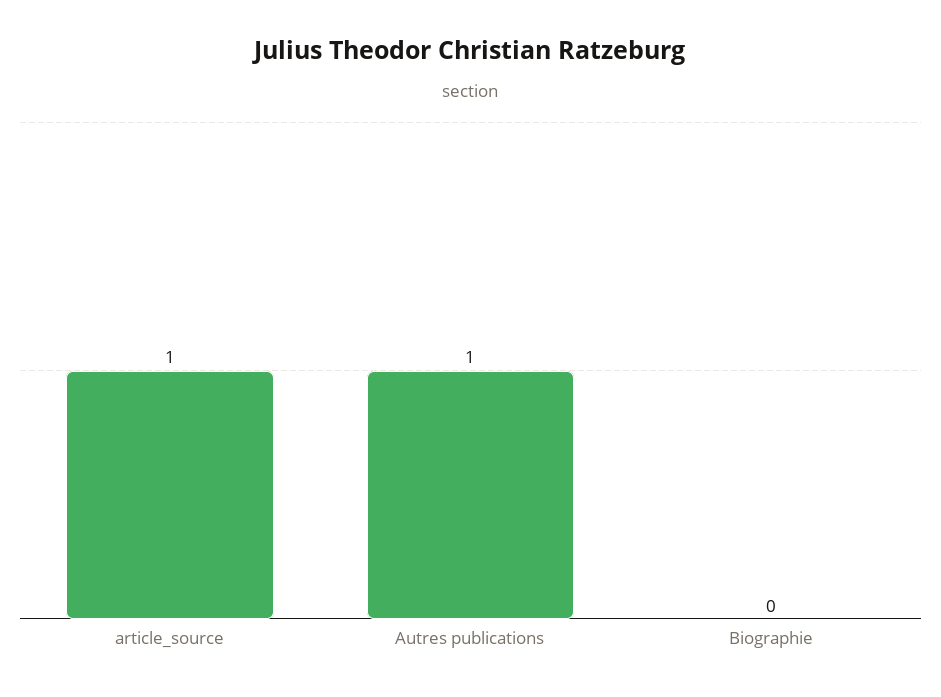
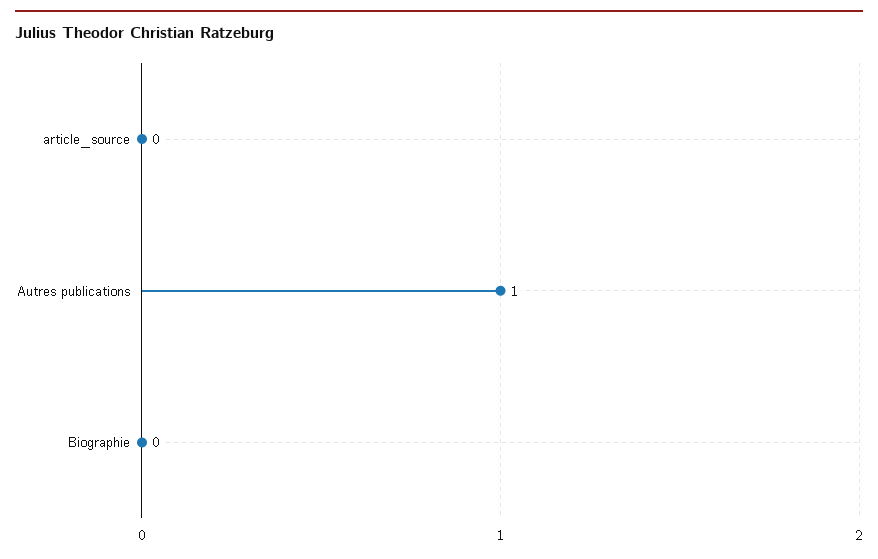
  {
-   "article_source": 1,
+   "article_source": 0,
    "Autres publications": 1,
    "Biographie": 0
  }

